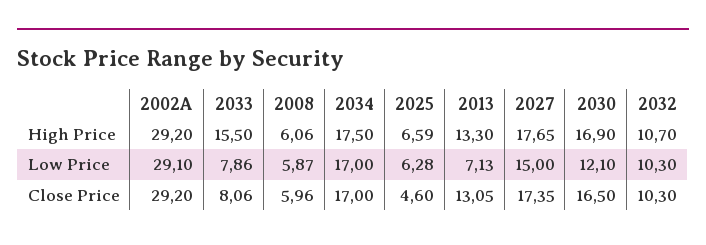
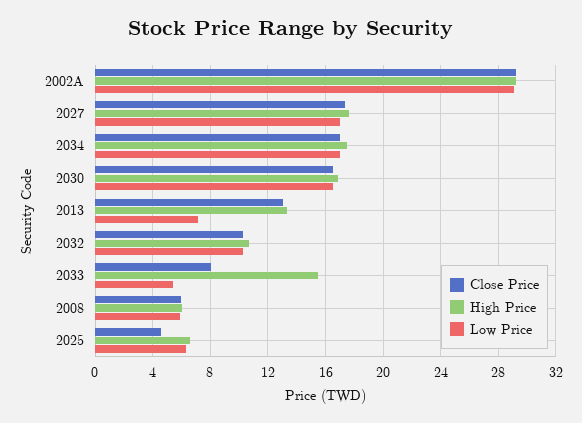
  {
    "High Price": {
      "2002A": 29.2,
      "2033": 15.5,
      "2008": 6.06,
      "2034": 17.5,
      "2025": 6.59,
      "2013": 13.3,
      "2027": 17.65,
      "2030": 16.9,
      "2032": 10.7
    },
    "Low Price": {
      "2002A": 29.1,
-     "2033": 7.86,
+     "2033": 5.5,
      "2008": 5.87,
      "2034": 17,
      "2025": 6.28,
      "2013": 7.13,
-     "2027": 15,
+     "2027": 17,
-     "2030": 12.1,
+     "2030": 16.5,
      "2032": 10.3
    },
    "Close Price": {
      "2002A": 29.2,
      "2033": 8.06,
      "2008": 5.96,
      "2034": 17,
      "2025": 4.6,
      "2013": 13.05,
      "2027": 17.35,
      "2030": 16.5,
      "2032": 10.3
    }
  }

